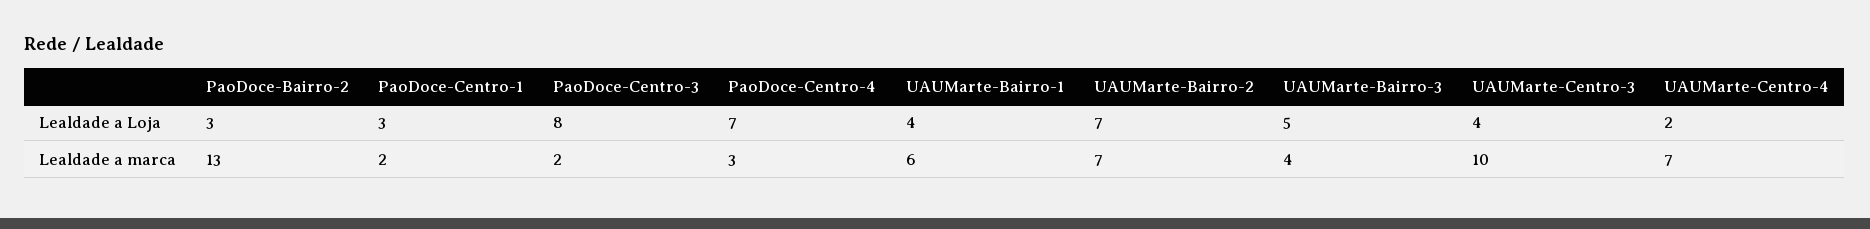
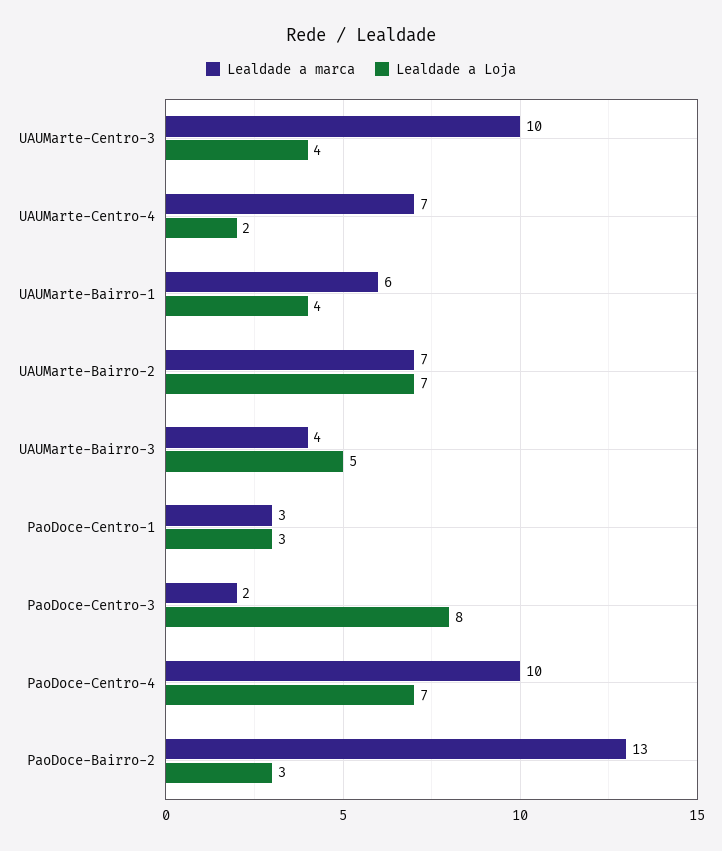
  {
    "Lealdade a Loja": {
      "PaoDoce-Bairro-2": 3,
      "PaoDoce-Centro-1": 3,
      "PaoDoce-Centro-3": 8,
      "PaoDoce-Centro-4": 7,
      "UAUMarte-Bairro-1": 4,
      "UAUMarte-Bairro-2": 7,
      "UAUMarte-Bairro-3": 5,
      "UAUMarte-Centro-3": 4,
      "UAUMarte-Centro-4": 2
    },
    "Lealdade a marca": {
      "PaoDoce-Bairro-2": 13,
-     "PaoDoce-Centro-1": 2,
+     "PaoDoce-Centro-1": 3,
      "PaoDoce-Centro-3": 2,
-     "PaoDoce-Centro-4": 3,
+     "PaoDoce-Centro-4": 10,
      "UAUMarte-Bairro-1": 6,
      "UAUMarte-Bairro-2": 7,
      "UAUMarte-Bairro-3": 4,
      "UAUMarte-Centro-3": 10,
      "UAUMarte-Centro-4": 7
    }
  }

